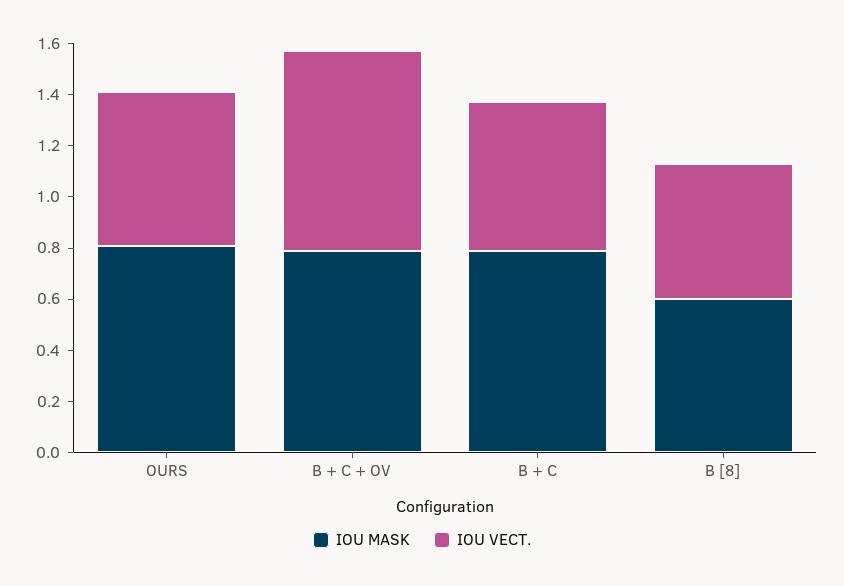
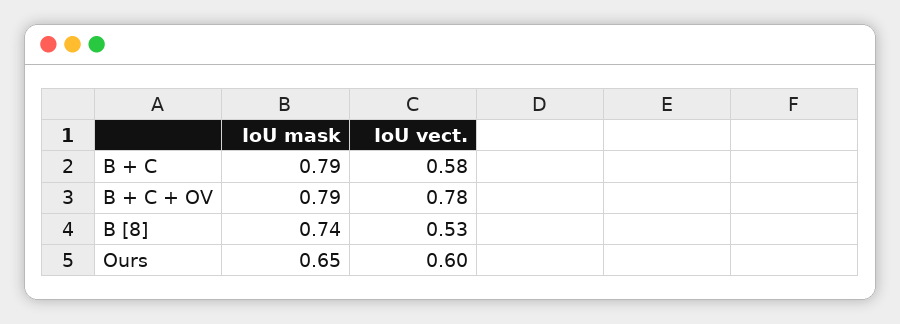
  {
    "IOU MASK": {
-     "OURS": 0.8,
+     "OURS": 0.65,
      "B + C + OV": 0.79,
      "B + C": 0.79,
-     "B [8]": 0.6
+     "B [8]": 0.74
    },
    "IOU VECT.": {
      "OURS": 0.6,
      "B + C + OV": 0.78,
      "B + C": 0.58,
      "B [8]": 0.53
    }
  }

